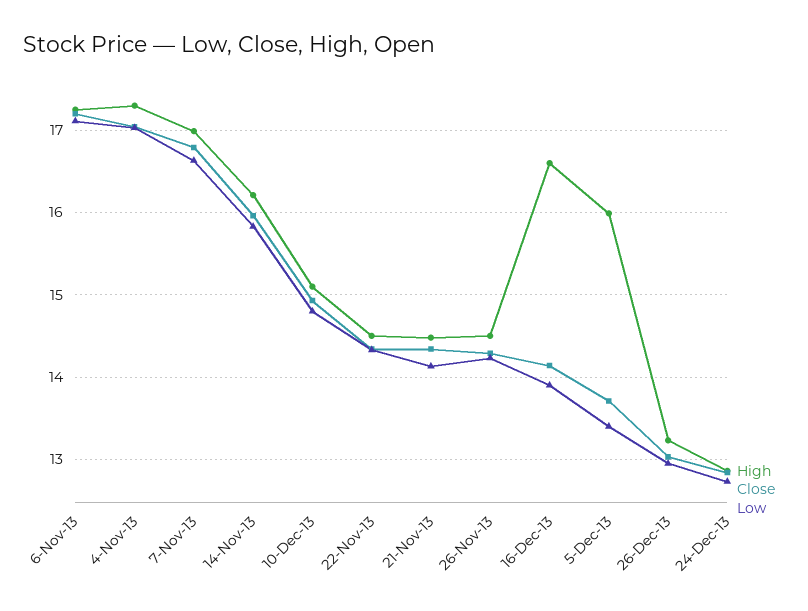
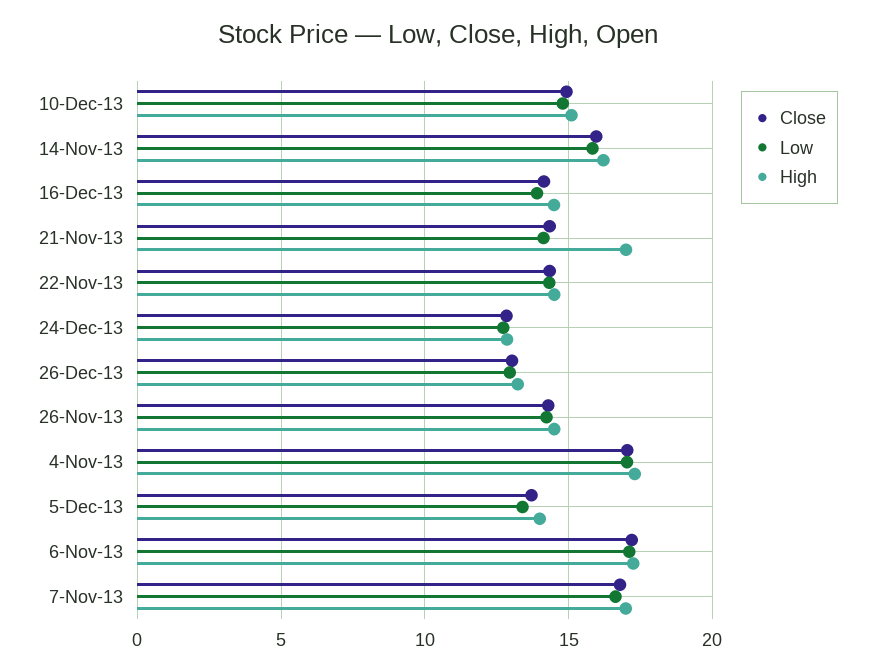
  {
    "High": {
      "6-Nov-13": 17.3,
      "4-Nov-13": 17.3,
      "7-Nov-13": 17,
      "14-Nov-13": 16.2,
      "10-Dec-13": 15.1,
      "22-Nov-13": 14.5,
-     "21-Nov-13": 14.5,
+     "21-Nov-13": 17,
      "26-Nov-13": 14.5,
-     "16-Dec-13": 16.6,
+     "16-Dec-13": 14.5,
-     "5-Dec-13": 16,
+     "5-Dec-13": 14,
      "26-Dec-13": 13.2,
      "24-Dec-13": 12.9
    },
    "Close": {
      "6-Nov-13": 17.2,
      "4-Nov-13": 17,
      "7-Nov-13": 16.8,
      "14-Nov-13": 16,
      "10-Dec-13": 14.9,
      "22-Nov-13": 14.3,
      "21-Nov-13": 14.3,
      "26-Nov-13": 14.3,
      "16-Dec-13": 14.1,
      "5-Dec-13": 13.7,
      "26-Dec-13": 13,
      "24-Dec-13": 12.8
    },
    "Low": {
      "6-Nov-13": 17.1,
      "4-Nov-13": 17,
      "7-Nov-13": 16.6,
      "14-Nov-13": 15.8,
      "10-Dec-13": 14.8,
      "22-Nov-13": 14.3,
      "21-Nov-13": 14.1,
      "26-Nov-13": 14.2,
      "16-Dec-13": 13.9,
      "5-Dec-13": 13.4,
      "26-Dec-13": 13,
      "24-Dec-13": 12.7
    }
  }

